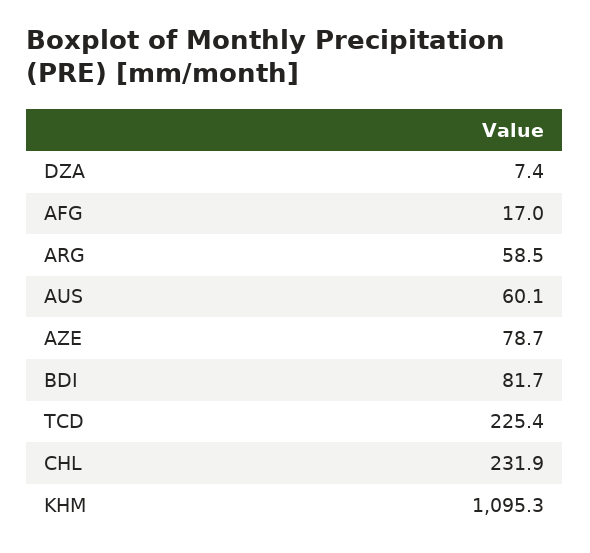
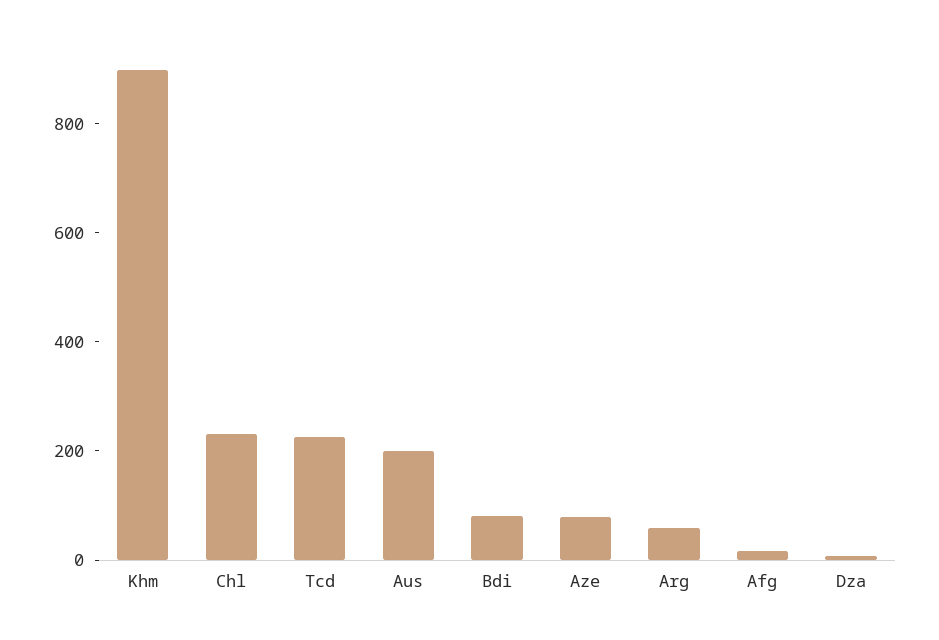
  {
    "DZA": 7.4,
    "AFG": 17,
    "ARG": 58.5,
-   "AUS": 60.1,
+   "AUS": 200,
    "AZE": 78.7,
    "BDI": 81.7,
    "TCD": 225.4,
    "CHL": 231.9,
-   "KHM": 1095.3
+   "KHM": 900
  }

